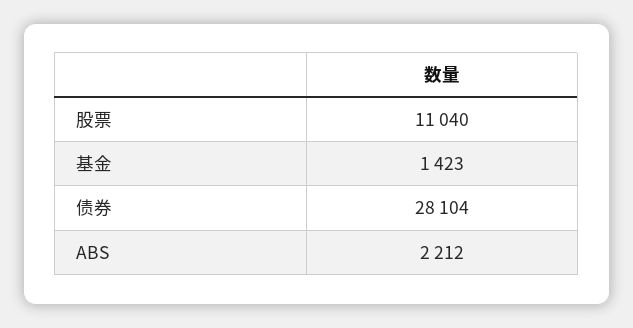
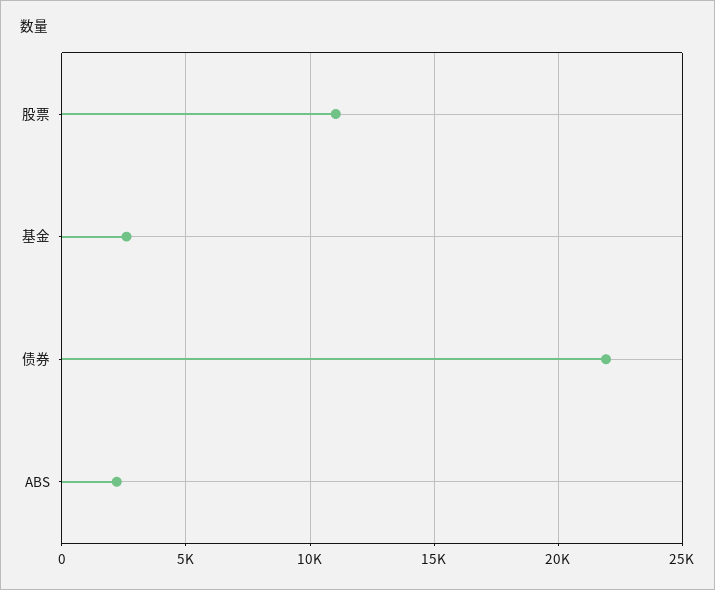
  {
    "股票": 11040,
-   "基金": 1423,
+   "基金": 2500,
-   "债券": 28104,
+   "债券": 22000,
    "ABS": 2212
  }

